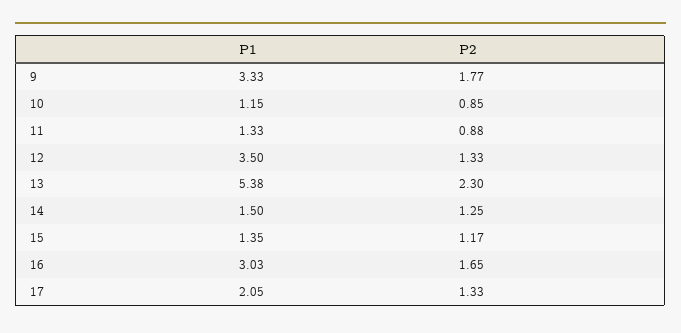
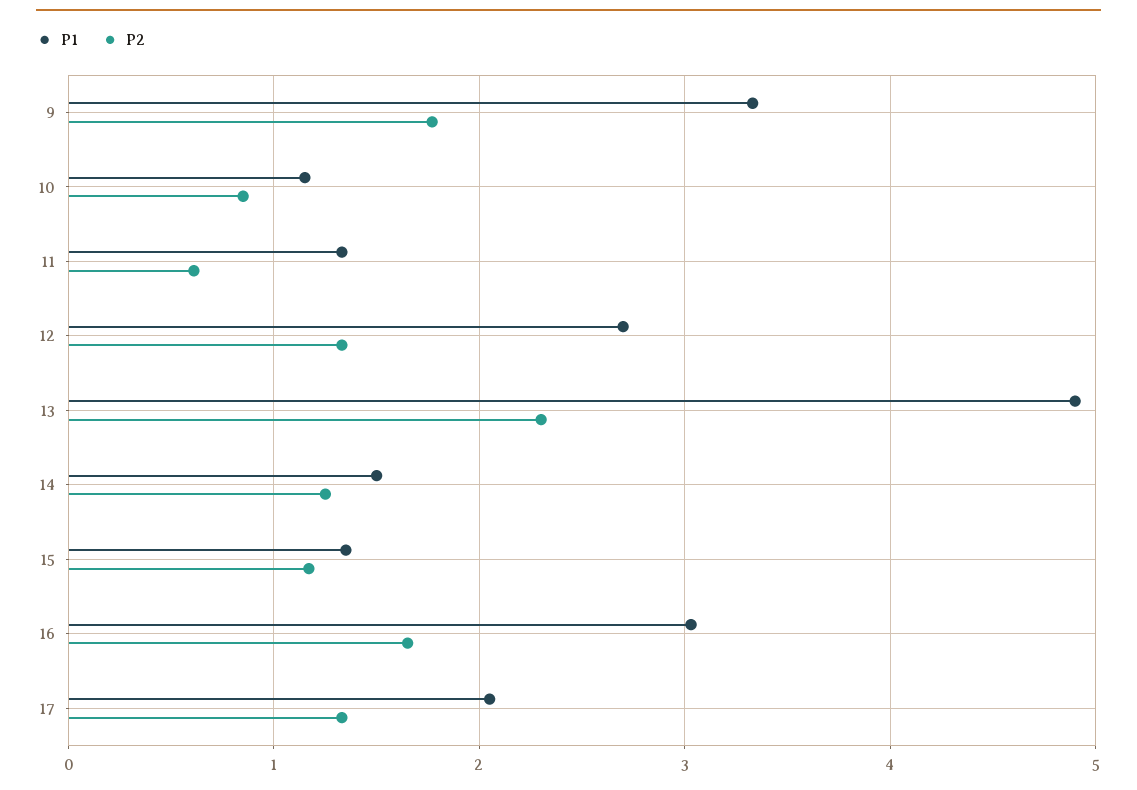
  {
    "P1": {
      "9": 3.33,
      "10": 1.15,
      "11": 1.33,
-     "12": 3.5,
+     "12": 2.7,
-     "13": 5.38,
+     "13": 4.9,
      "14": 1.5,
      "15": 1.35,
      "16": 3.03,
      "17": 2.05
    },
    "P2": {
      "9": 1.77,
      "10": 0.85,
-     "11": 0.88,
+     "11": 0.6,
      "12": 1.33,
      "13": 2.3,
      "14": 1.25,
      "15": 1.17,
      "16": 1.65,
      "17": 1.33
    }
  }

